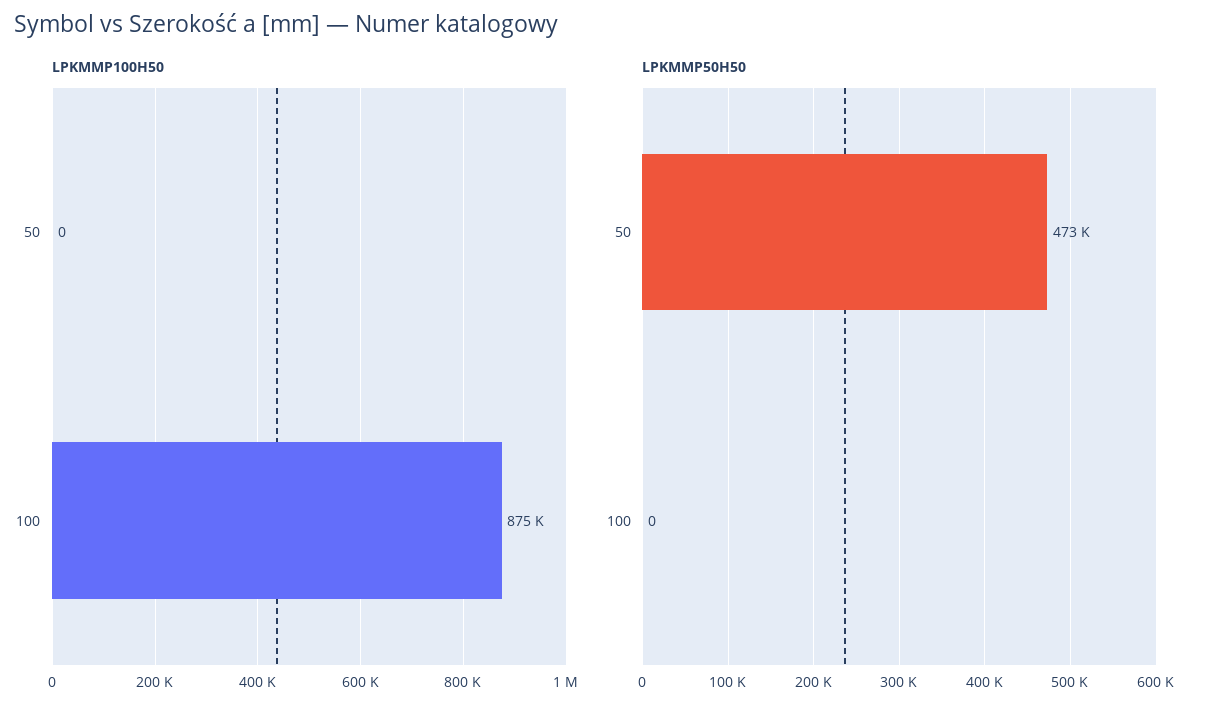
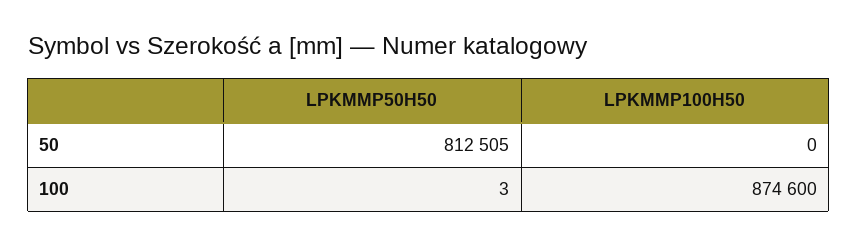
  {
    "LPKMMP100H50": {
      "50": 0,
      "100": 874600
    },
    "LPKMMP50H50": {
-     "50": 473000,
+     "50": 812505,
-     "100": 0
+     "100": 3
    }
  }

